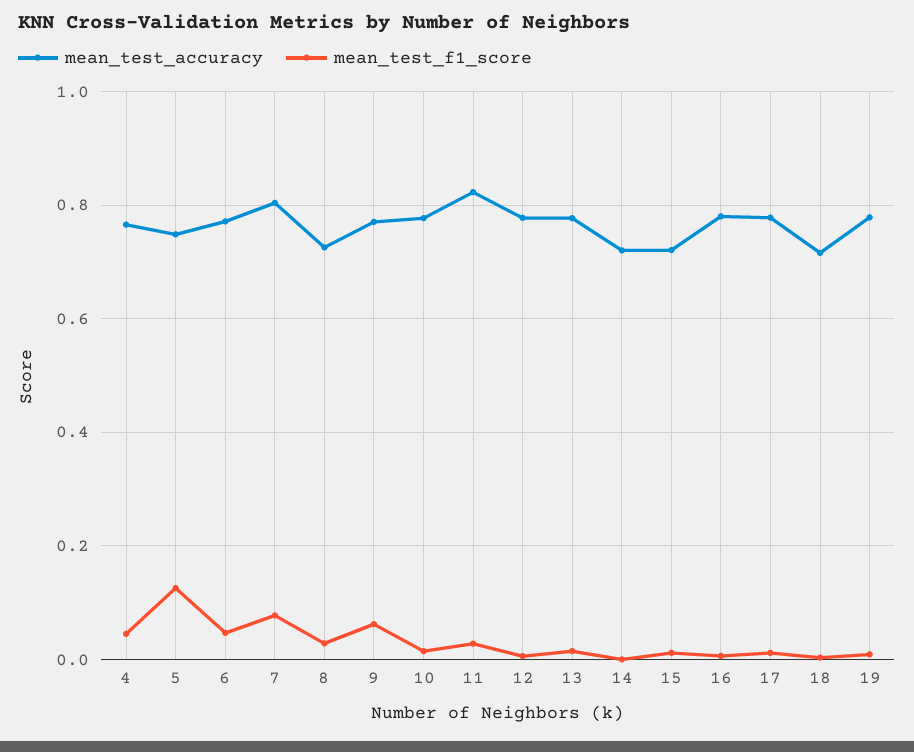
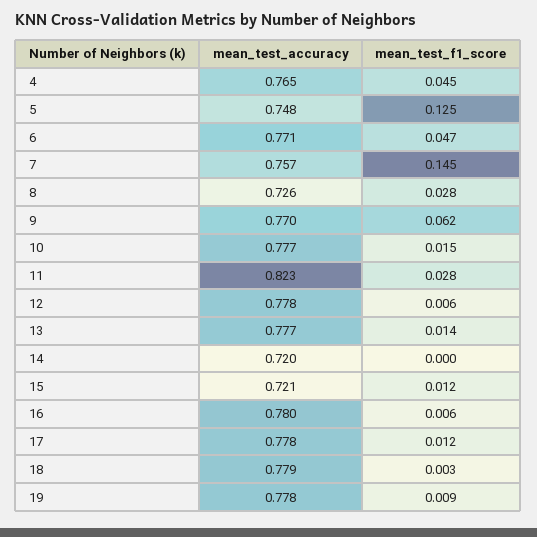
  {
    "mean_test_accuracy": {
      "4": 0.765,
      "5": 0.748,
      "6": 0.771,
-     "7": 0.8,
+     "7": 0.757,
      "8": 0.726,
      "9": 0.77,
      "10": 0.777,
      "11": 0.823,
      "12": 0.778,
      "13": 0.777,
      "14": 0.72,
      "15": 0.721,
      "16": 0.78,
      "17": 0.778,
-     "18": 0.72,
+     "18": 0.779,
      "19": 0.778
    },
    "mean_test_f1_score": {
      "4": 0.045,
      "5": 0.125,
      "6": 0.047,
-     "7": 0.08,
+     "7": 0.145,
      "8": 0.028,
      "9": 0.062,
      "10": 0.015,
      "11": 0.028,
      "12": 0.006,
      "13": 0.014,
      "14": 0,
      "15": 0.012,
      "16": 0.006,
      "17": 0.012,
      "18": 0.003,
      "19": 0.009
    }
  }

